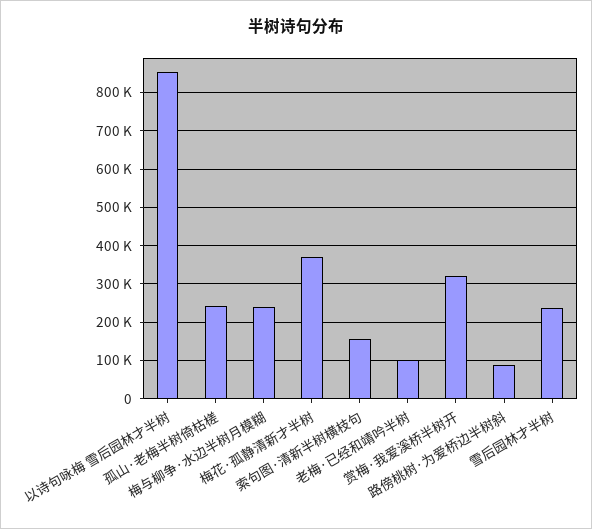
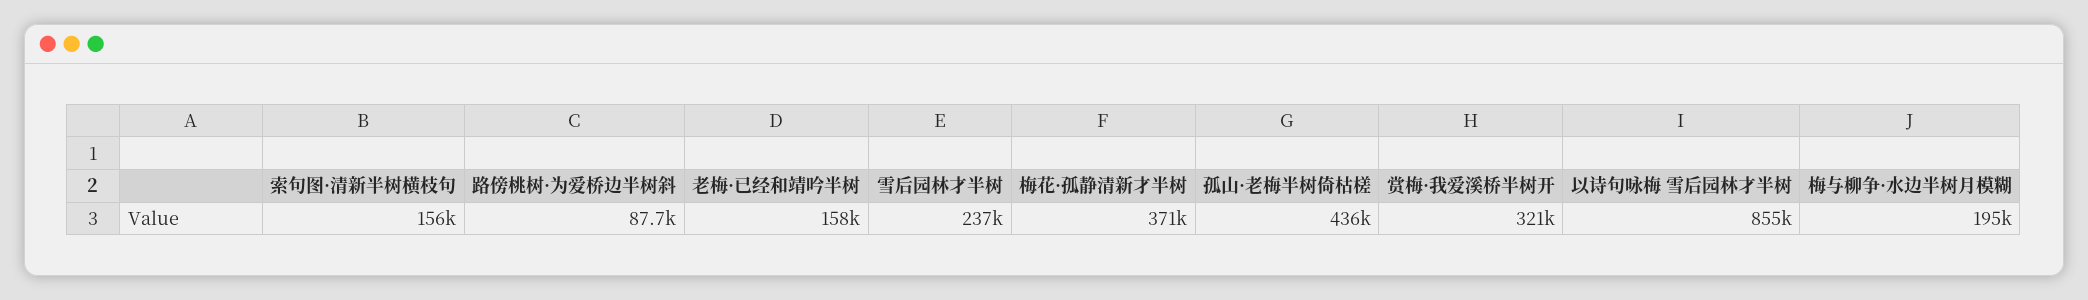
  {
    "以诗句咏梅 雪后园林才半树": 855000,
-   "孤山·老梅半树倚枯槎": 240000,
+   "孤山·老梅半树倚枯槎": 436000,
-   "梅与柳争·水边半树月模糊": 240000,
+   "梅与柳争·水边半树月模糊": 195000,
    "梅花·孤静清新才半树": 371000,
    "索句图·清新半树横枝句": 156000,
-   "老梅·已经和靖吟半树": 100000,
+   "老梅·已经和靖吟半树": 158000,
    "赏梅·我爱溪桥半树开": 321000,
    "路傍桃树·为爱桥边半树斜": 87700,
    "雪后园林才半树": 237000
  }

